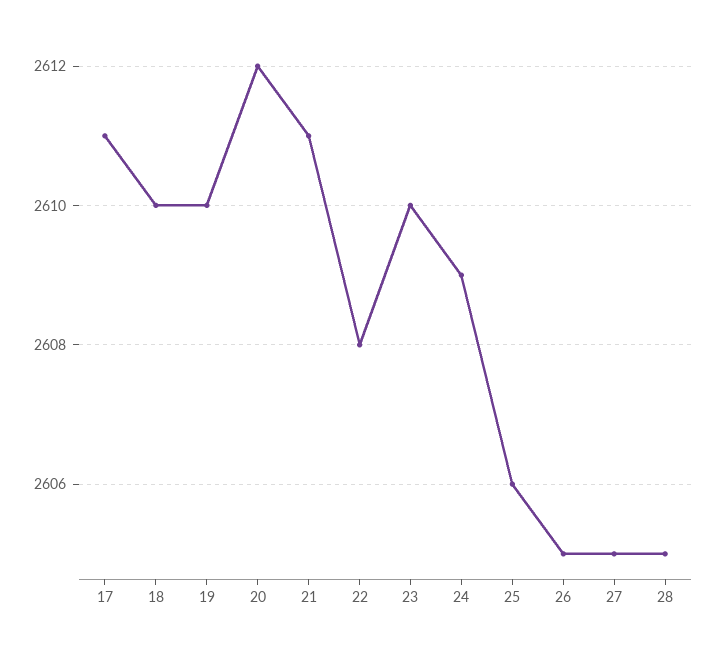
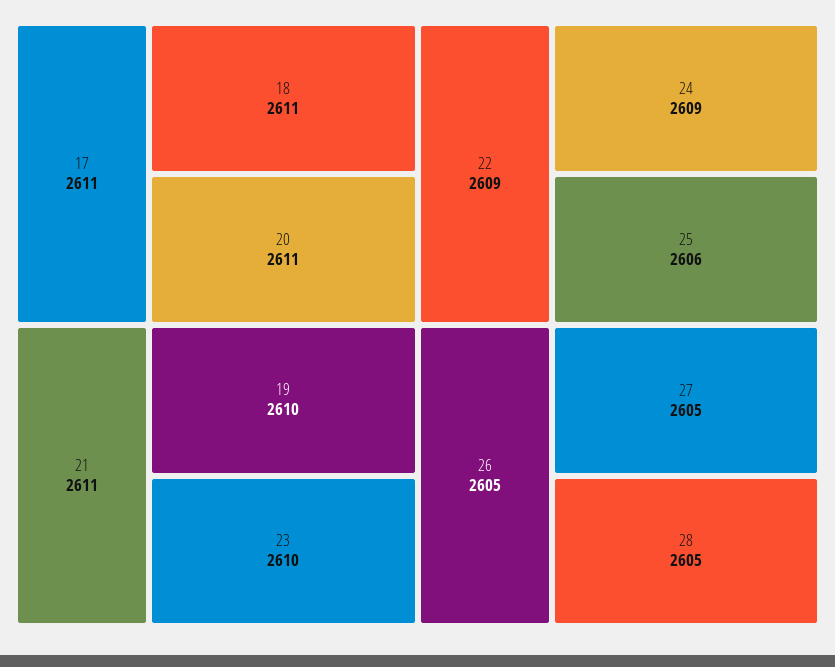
  {
    "17": 2611,
-   "18": 2610,
+   "18": 2611,
    "19": 2610,
-   "20": 2612,
+   "20": 2611,
    "21": 2611,
-   "22": 2608,
+   "22": 2609,
    "23": 2610,
    "24": 2609,
    "25": 2606,
    "26": 2605,
    "27": 2605,
    "28": 2605
  }

